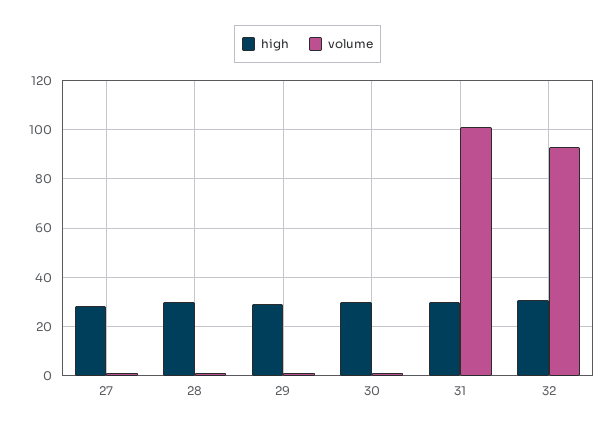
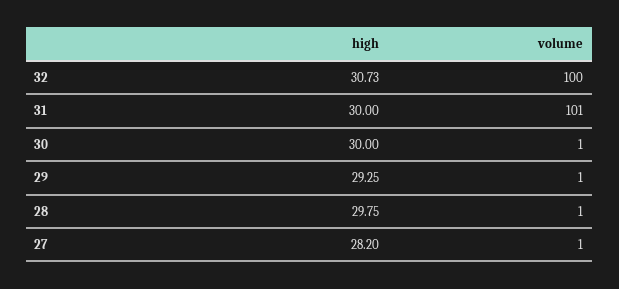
  {
    "high": {
      "27": 28.2,
      "28": 29.75,
      "29": 29.25,
      "30": 30,
      "31": 30,
      "32": 30.73
    },
    "volume": {
      "27": 1,
      "28": 1,
      "29": 1,
      "30": 1,
      "31": 101,
-     "32": 92.5
+     "32": 100
    }
  }

